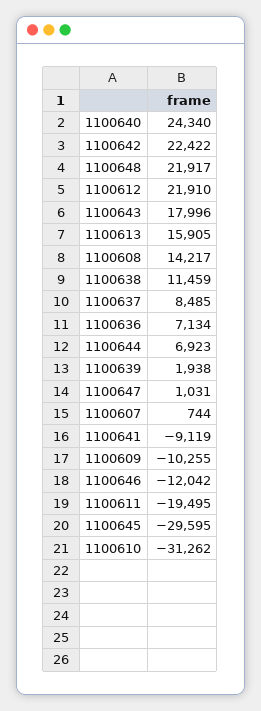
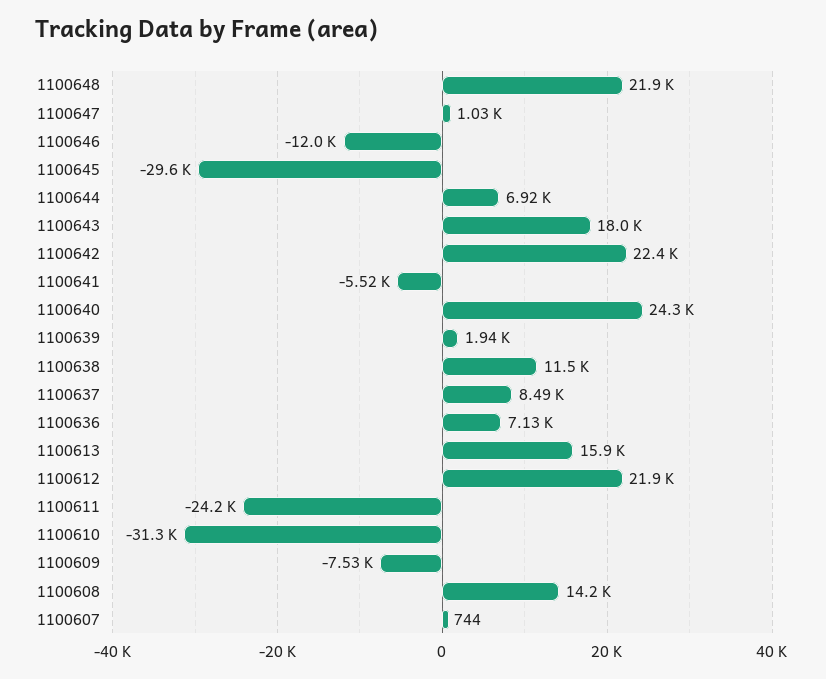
  {
    "1100640": 24340,
    "1100642": 22422,
    "1100648": 21917,
    "1100612": 21910,
    "1100643": 17996,
    "1100613": 15905,
    "1100608": 14217,
    "1100638": 11459,
    "1100637": 8485,
    "1100636": 7134,
    "1100644": 6923,
    "1100639": 1938,
    "1100647": 1031,
    "1100607": 744,
-   "1100641": -9119,
+   "1100641": -5520,
-   "1100609": -10255,
+   "1100609": -7530,
    "1100646": -12042,
-   "1100611": -19495,
+   "1100611": -24200,
    "1100645": -29595,
    "1100610": -31262
  }

